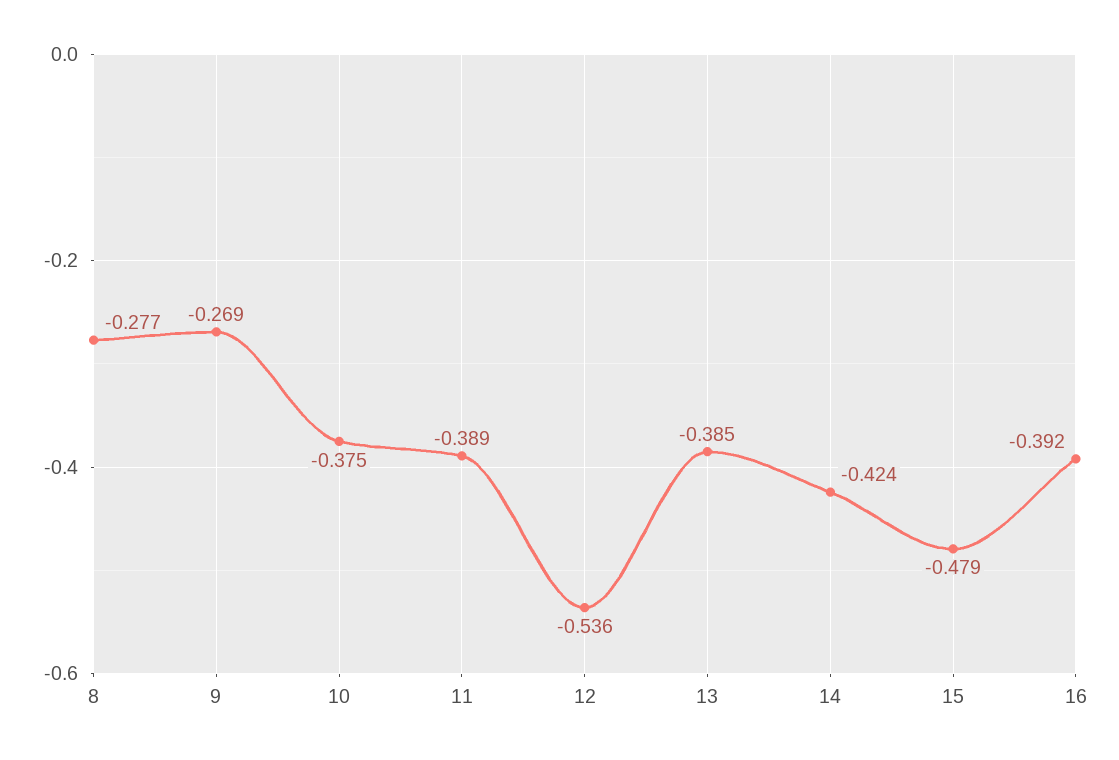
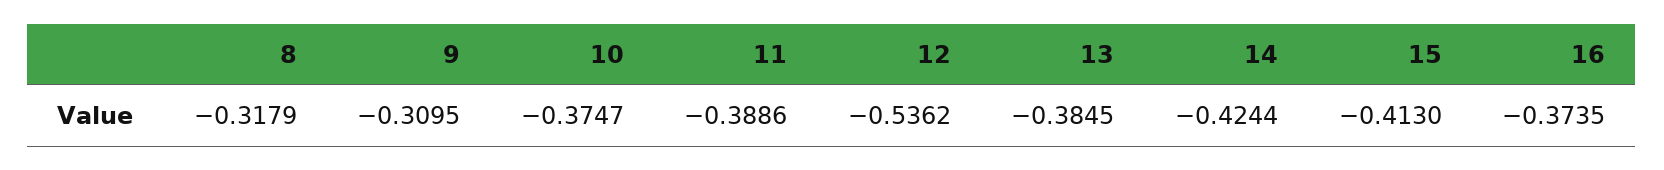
  {
-   "8": -0.277,
+   "8": -0.3179,
-   "9": -0.269,
+   "9": -0.3095,
    "10": -0.3747,
    "11": -0.3886,
    "12": -0.5362,
    "13": -0.3845,
    "14": -0.4244,
-   "15": -0.479,
+   "15": -0.413,
-   "16": -0.392
+   "16": -0.3735
  }

